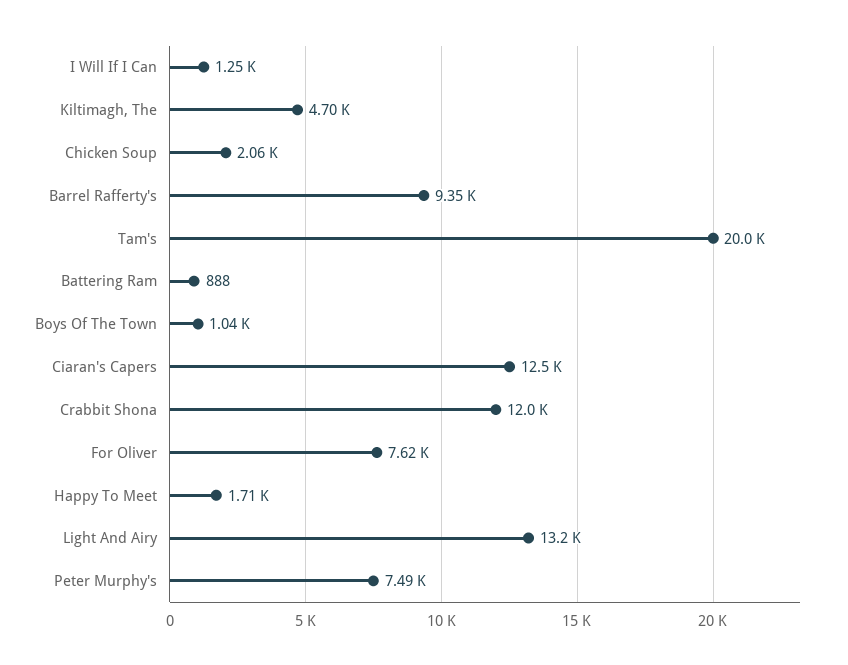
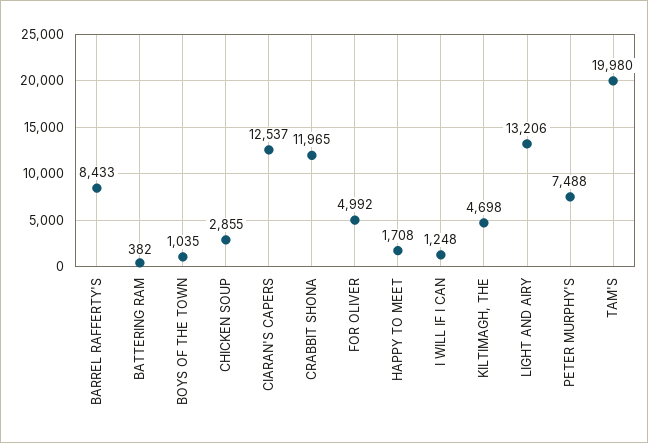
  {
    "I Will If I Can": 1248,
    "Kiltimagh, The": 4698,
-   "Chicken Soup": 2060,
+   "Chicken Soup": 2855,
-   "Barrel Rafferty's": 9350,
+   "Barrel Rafferty's": 8433,
    "Tam's": 19980,
-   "Battering Ram": 888,
+   "Battering Ram": 382,
    "Boys Of The Town": 1035,
    "Ciaran's Capers": 12537,
    "Crabbit Shona": 11965,
-   "For Oliver": 7620,
+   "For Oliver": 4992,
    "Happy To Meet": 1708,
    "Light And Airy": 13206,
    "Peter Murphy's": 7488
  }

